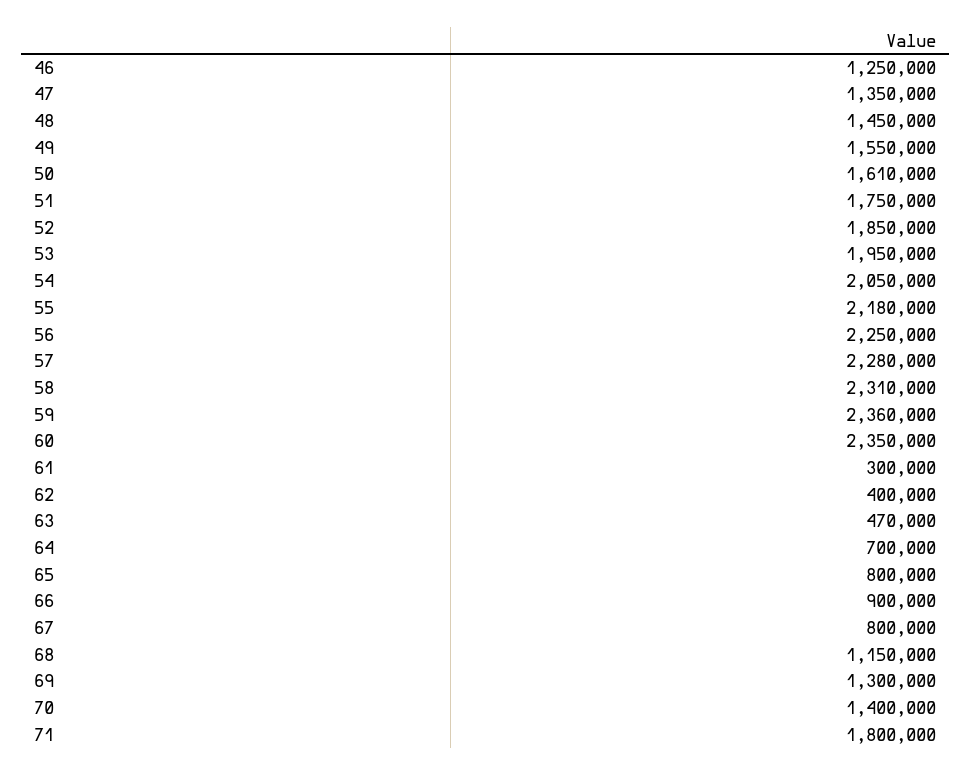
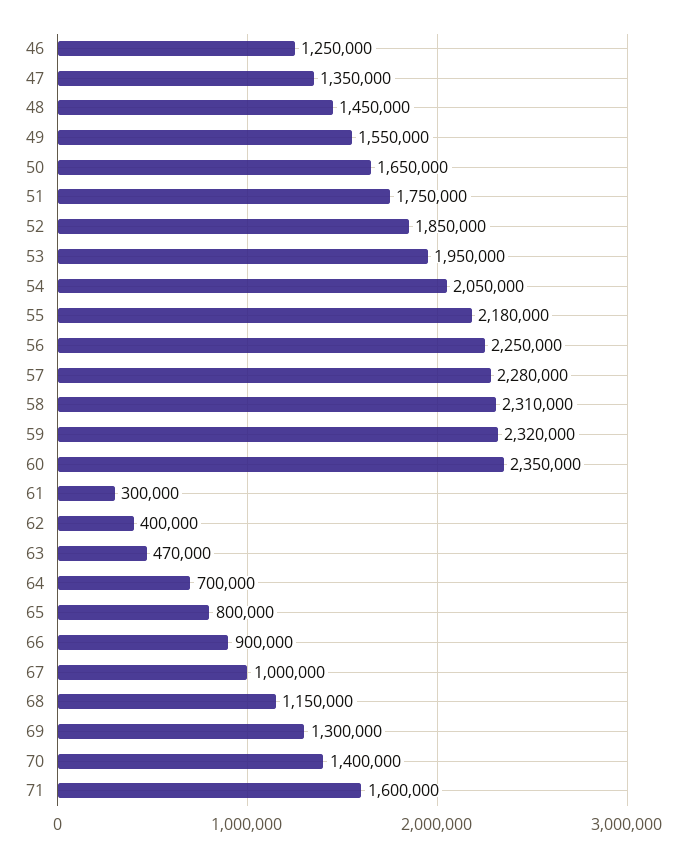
  {
    "46": 1250000,
    "47": 1350000,
    "48": 1450000,
    "49": 1550000,
-   "50": 1610000,
+   "50": 1650000,
    "51": 1750000,
    "52": 1850000,
    "53": 1950000,
    "54": 2050000,
    "55": 2180000,
    "56": 2250000,
    "57": 2280000,
    "58": 2310000,
-   "59": 2360000,
+   "59": 2320000,
    "60": 2350000,
    "61": 300000,
    "62": 400000,
    "63": 470000,
    "64": 700000,
    "65": 800000,
    "66": 900000,
-   "67": 800000,
+   "67": 1000000,
    "68": 1150000,
    "69": 1300000,
    "70": 1400000,
-   "71": 1800000
+   "71": 1600000
  }

